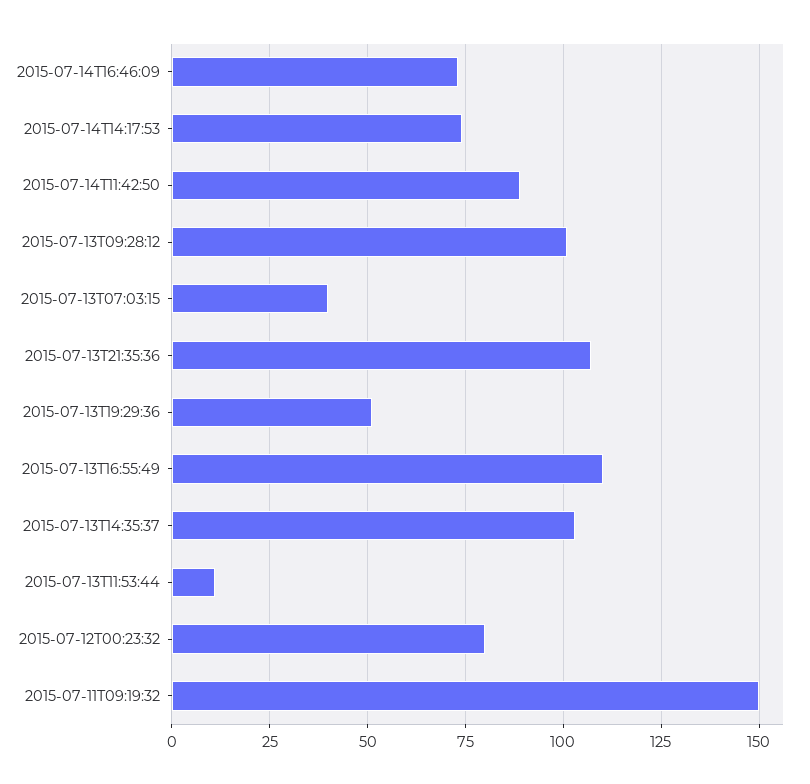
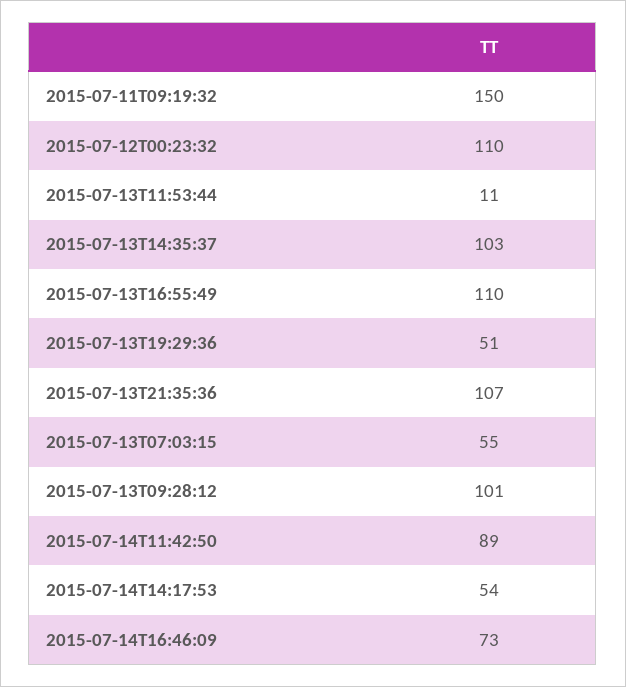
  {
    "2015-07-14T16:46:09": 73,
-   "2015-07-14T14:17:53": 75,
+   "2015-07-14T14:17:53": 54,
    "2015-07-14T11:42:50": 89,
    "2015-07-13T09:28:12": 101,
-   "2015-07-13T07:03:15": 40,
+   "2015-07-13T07:03:15": 55,
    "2015-07-13T21:35:36": 107,
    "2015-07-13T19:29:36": 51,
    "2015-07-13T16:55:49": 110,
    "2015-07-13T14:35:37": 103,
    "2015-07-13T11:53:44": 11,
-   "2015-07-12T00:23:32": 80,
+   "2015-07-12T00:23:32": 110,
    "2015-07-11T09:19:32": 150
  }

